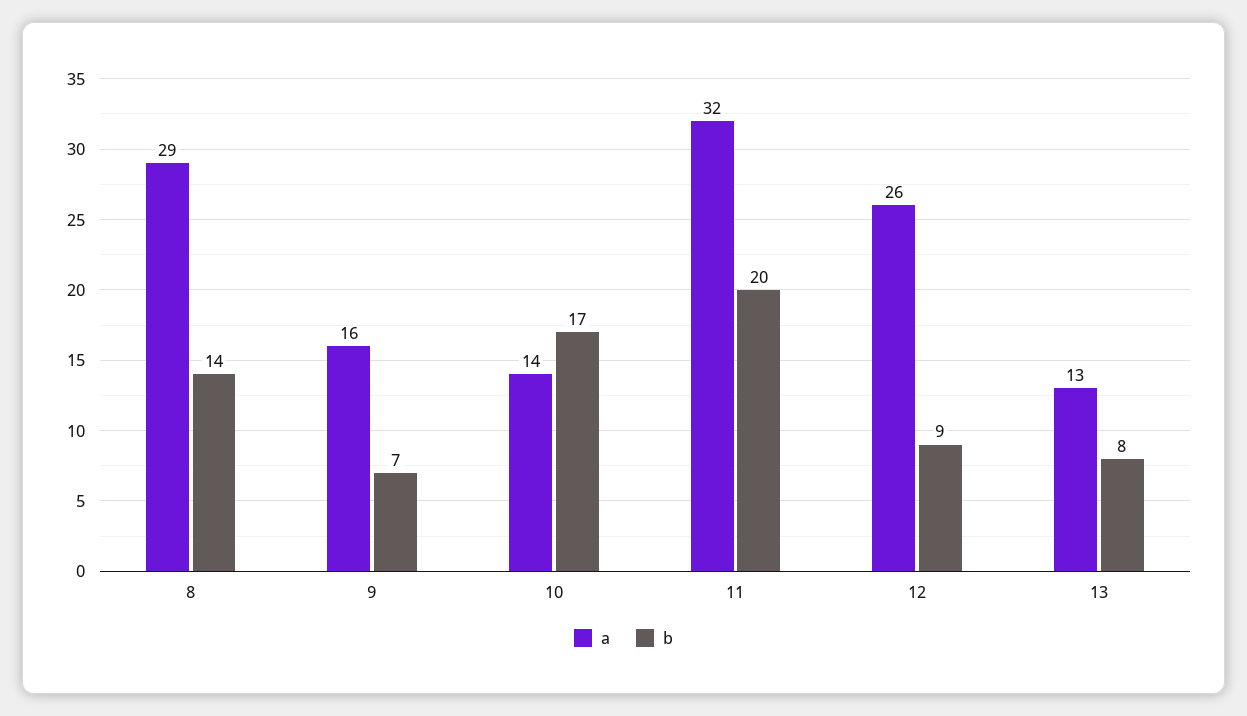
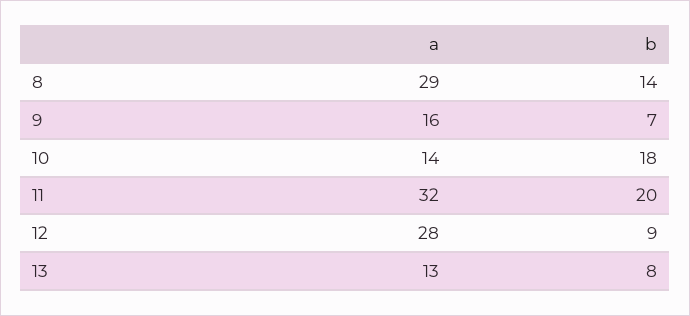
  {
    "a": {
      "8": 29,
      "9": 16,
      "10": 14,
      "11": 32,
-     "12": 26,
+     "12": 28,
      "13": 13
    },
    "b": {
      "8": 14,
      "9": 7,
-     "10": 17,
+     "10": 18,
      "11": 20,
      "12": 9,
      "13": 8
    }
  }

